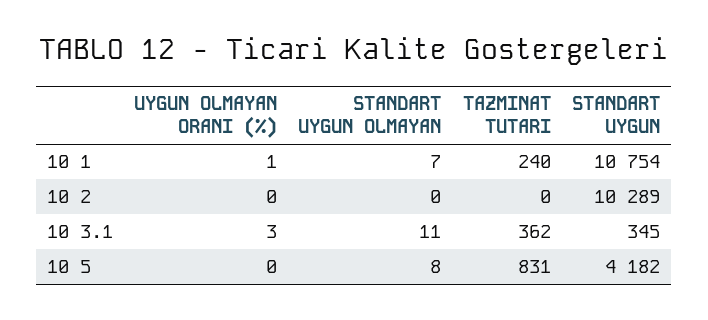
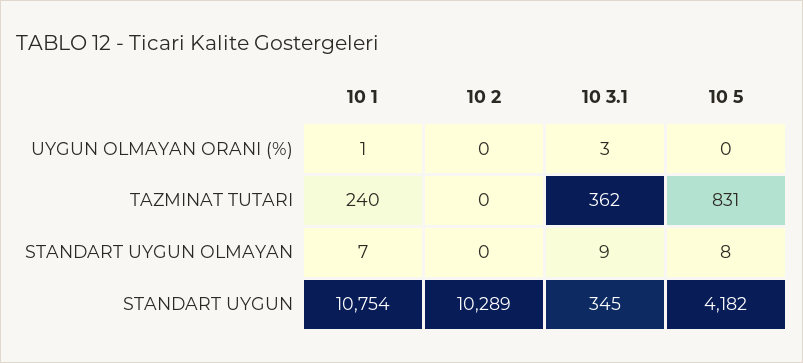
  {
    "UYGUN OLMAYAN ORANI (%)": {
      "10 1": 1,
      "10 2": 0,
      "10 3.1": 3,
      "10 5": 0
    },
    "STANDART UYGUN OLMAYAN": {
      "10 1": 7,
      "10 2": 0,
-     "10 3.1": 11,
+     "10 3.1": 9,
      "10 5": 8
    },
    "TAZMINAT TUTARI": {
      "10 1": 240,
      "10 2": 0,
      "10 3.1": 362,
      "10 5": 831
    },
    "STANDART UYGUN": {
      "10 1": 10754,
      "10 2": 10289,
      "10 3.1": 345,
      "10 5": 4182
    }
  }

